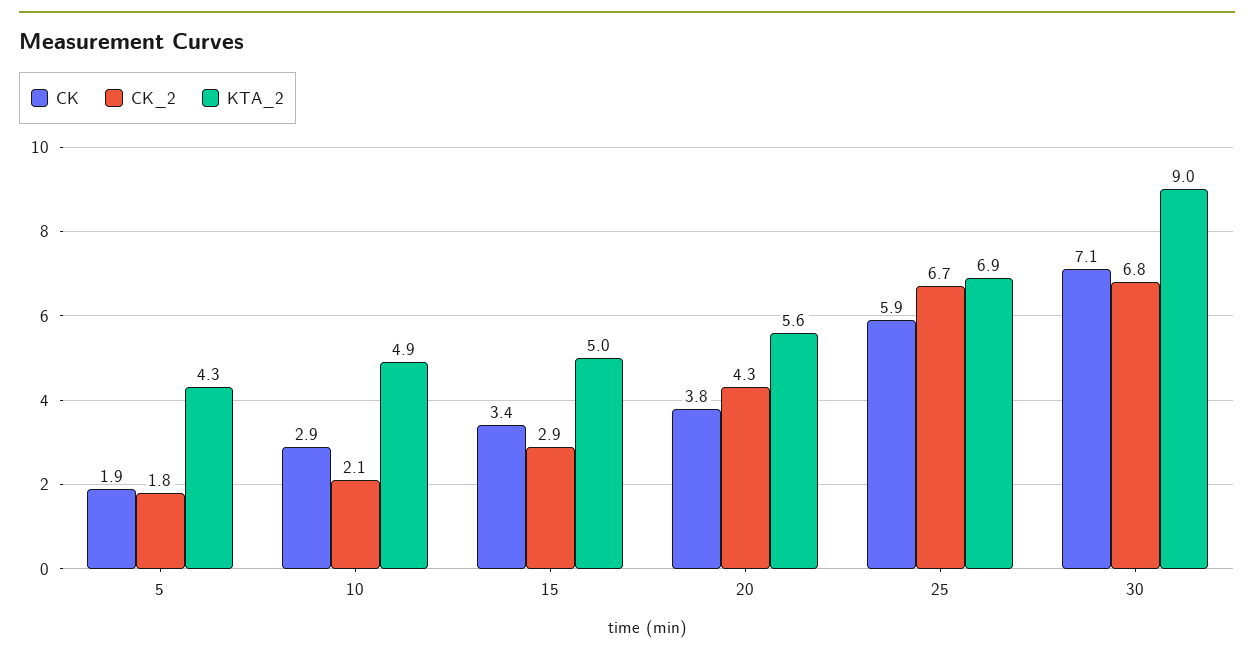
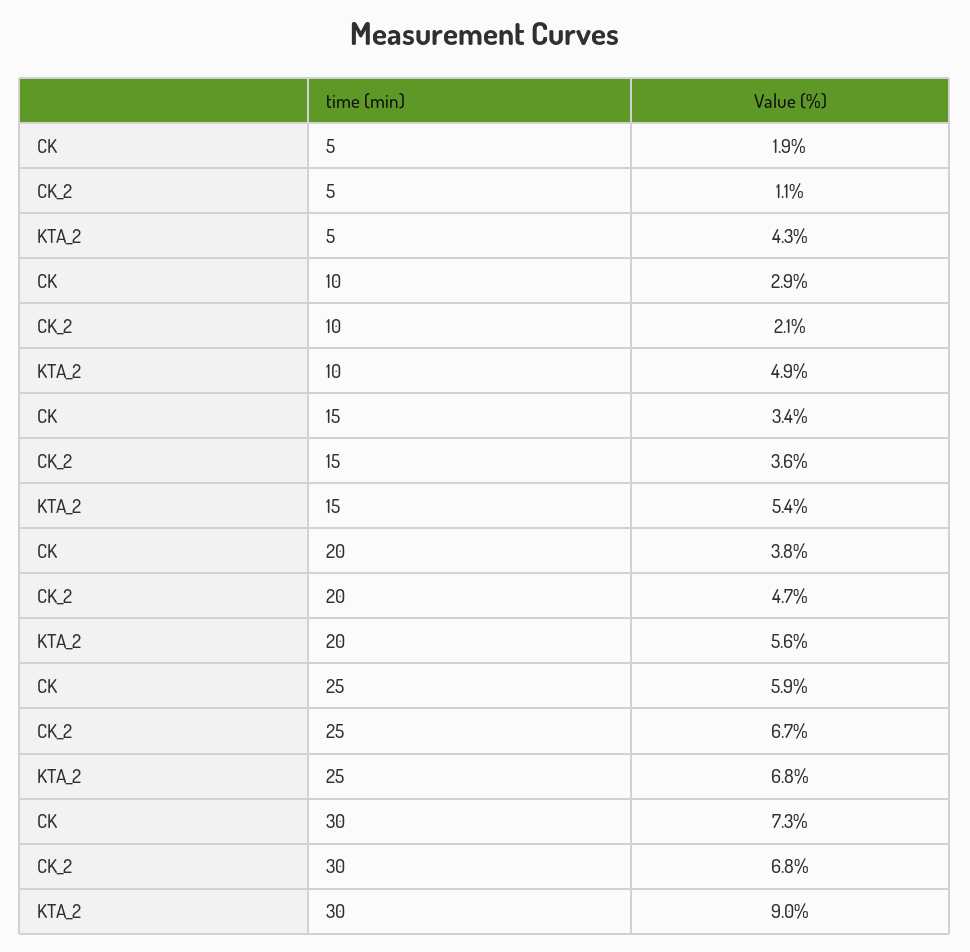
  {
    "CK": {
      "5": 1.9,
      "10": 2.9,
      "15": 3.4,
      "20": 3.8,
      "25": 5.9,
-     "30": 7.1
+     "30": 7.3
    },
    "CK_2": {
-     "5": 1.8,
+     "5": 1.1,
      "10": 2.1,
-     "15": 2.9,
+     "15": 3.6,
-     "20": 4.3,
+     "20": 4.7,
      "25": 6.7,
      "30": 6.8
    },
    "KTA_2": {
      "5": 4.3,
      "10": 4.9,
-     "15": 5,
+     "15": 5.4,
      "20": 5.6,
-     "25": 6.9,
+     "25": 6.8,
      "30": 9
    }
  }

